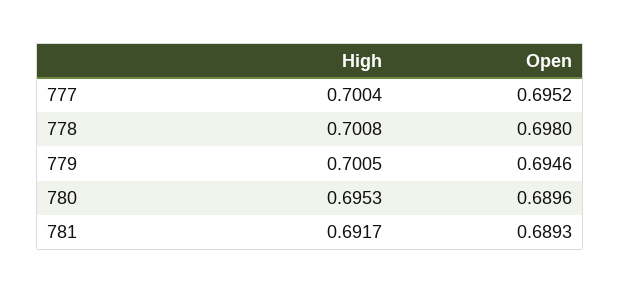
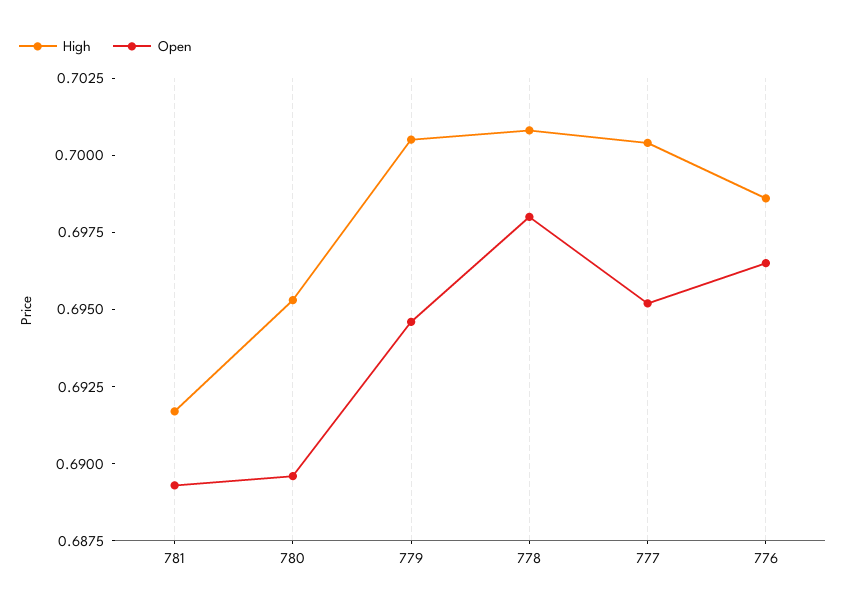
  {
    "High": {
      "777": 0.7004,
      "778": 0.7008,
      "779": 0.7005,
      "780": 0.6953,
-     "781": 0.6917
+     "781": 0.6917,
+     "776": 0.6985
    },
    "Open": {
      "777": 0.6952,
      "778": 0.698,
      "779": 0.6946,
      "780": 0.6896,
-     "781": 0.6893
+     "781": 0.6893,
+     "776": 0.6965
    }
  }

